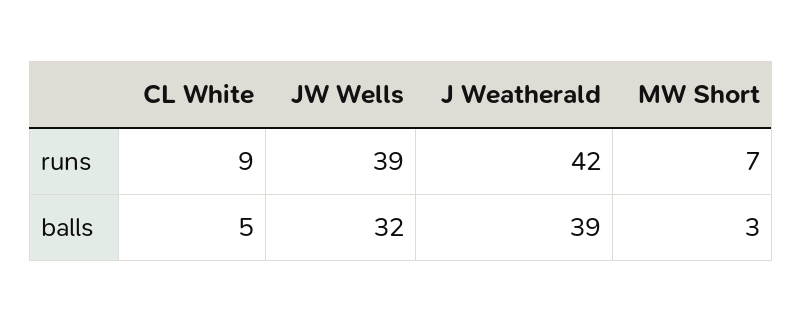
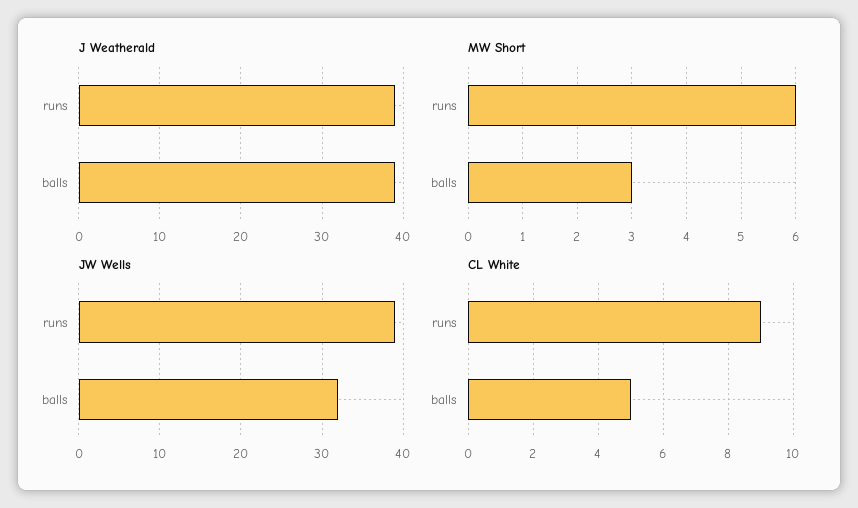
  {
    "CL White": {
      "runs": 9,
      "balls": 5
    },
    "JW Wells": {
      "runs": 39,
      "balls": 32
    },
    "J Weatherald": {
-     "runs": 42,
+     "runs": 39,
      "balls": 39
    },
    "MW Short": {
-     "runs": 7,
+     "runs": 6,
      "balls": 3
    }
  }

